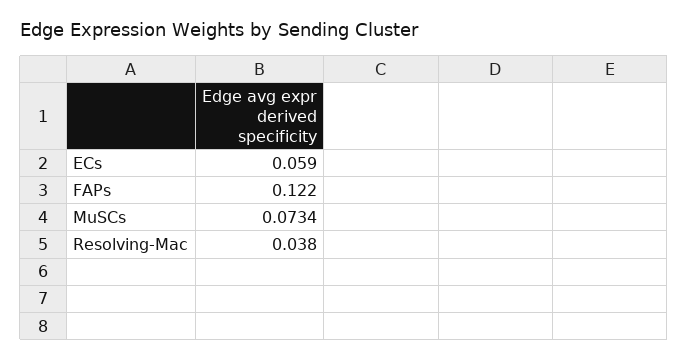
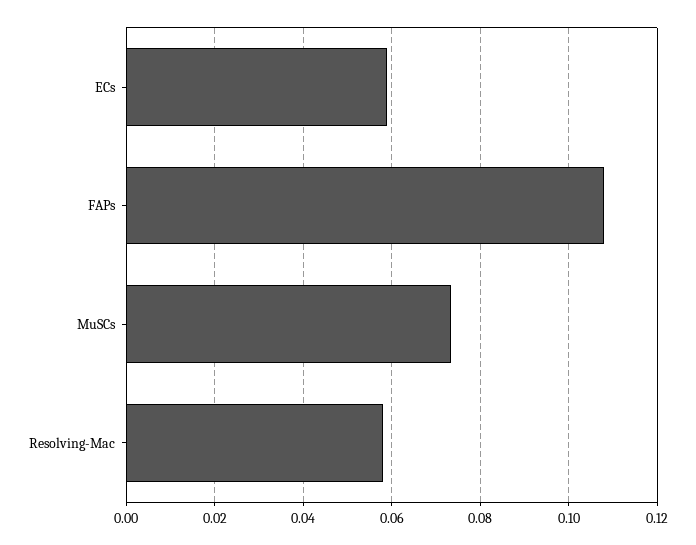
  {
    "ECs": 0.059,
-   "FAPs": 0.122,
+   "FAPs": 0.108,
    "MuSCs": 0.0734,
-   "Resolving-Mac": 0.038
+   "Resolving-Mac": 0.058
  }

